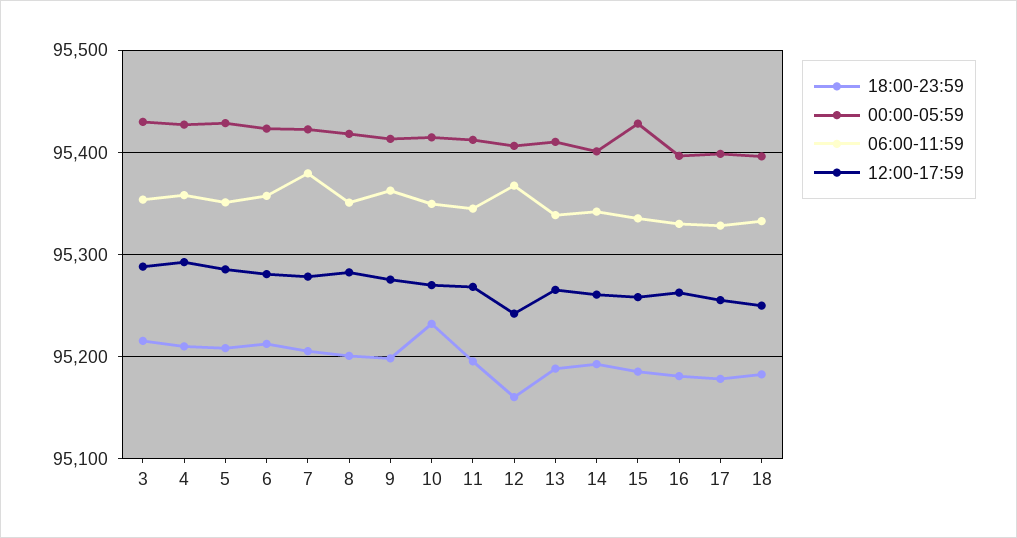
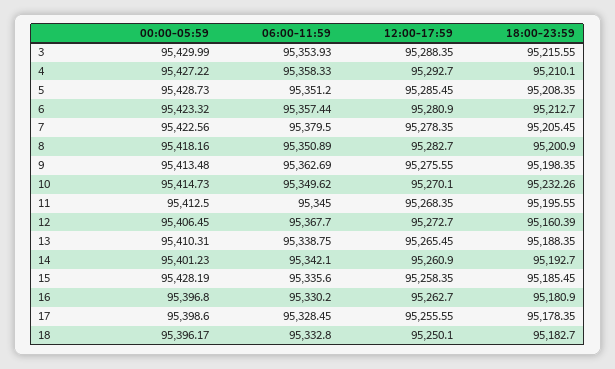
  {
    "18:00-23:59": {
      "3": 95215.55,
      "4": 95210.1,
      "5": 95208.35,
      "6": 95212.7,
      "7": 95205.45,
      "8": 95200.9,
      "9": 95198.35,
      "10": 95232.26,
      "11": 95195.55,
      "12": 95160.39,
      "13": 95188.35,
      "14": 95192.7,
      "15": 95185.45,
      "16": 95180.9,
      "17": 95178.35,
      "18": 95182.7
    },
    "00:00-05:59": {
      "3": 95429.99,
      "4": 95427.22,
      "5": 95428.73,
      "6": 95423.32,
      "7": 95422.56,
      "8": 95418.16,
      "9": 95413.48,
      "10": 95414.73,
      "11": 95412.5,
      "12": 95406.45,
      "13": 95410.31,
      "14": 95401.23,
      "15": 95428.19,
      "16": 95396.8,
      "17": 95398.6,
      "18": 95396.17
    },
    "06:00-11:59": {
      "3": 95353.93,
      "4": 95358.33,
      "5": 95351.2,
      "6": 95357.44,
      "7": 95379.5,
      "8": 95350.89,
      "9": 95362.69,
      "10": 95349.62,
      "11": 95345,
      "12": 95367.7,
      "13": 95338.75,
      "14": 95342.1,
      "15": 95335.6,
      "16": 95330.2,
      "17": 95328.45,
      "18": 95332.8
    },
    "12:00-17:59": {
      "3": 95288.35,
      "4": 95292.7,
      "5": 95285.45,
      "6": 95280.9,
      "7": 95278.35,
      "8": 95282.7,
      "9": 95275.55,
      "10": 95270.1,
      "11": 95268.35,
-     "12": 95240,
+     "12": 95272.7,
      "13": 95265.45,
      "14": 95260.9,
      "15": 95258.35,
      "16": 95262.7,
      "17": 95255.55,
      "18": 95250.1
    }
  }

